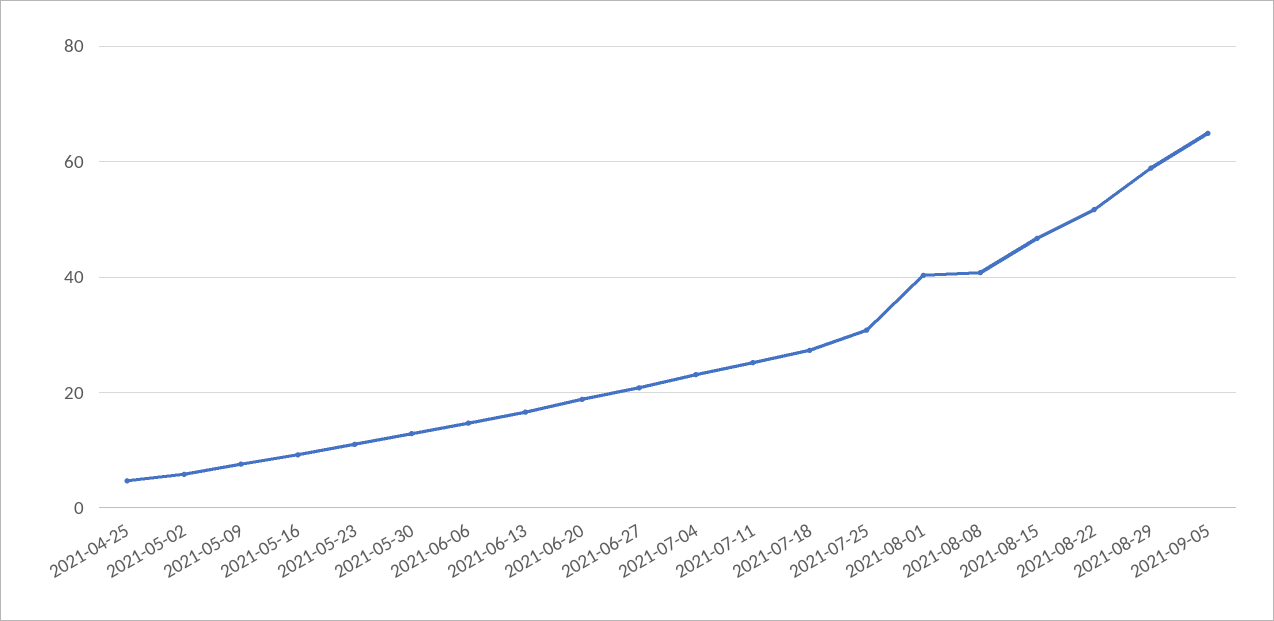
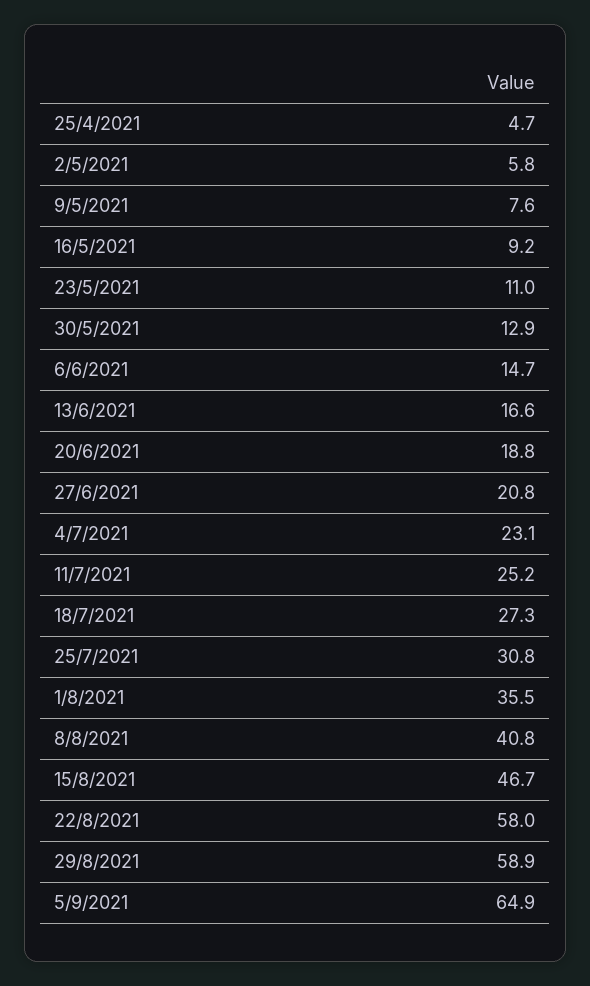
  {
    "2021-04-25": 4.7,
    "2021-05-02": 5.8,
    "2021-05-09": 7.6,
    "2021-05-16": 9.2,
    "2021-05-23": 11,
    "2021-05-30": 12.9,
    "2021-06-06": 14.7,
    "2021-06-13": 16.6,
    "2021-06-20": 18.8,
    "2021-06-27": 20.8,
    "2021-07-04": 23.1,
    "2021-07-11": 25.2,
    "2021-07-18": 27.3,
    "2021-07-25": 30.8,
-   "2021-08-01": 40,
+   "2021-08-01": 35.5,
    "2021-08-08": 40.8,
    "2021-08-15": 46.7,
-   "2021-08-22": 52,
+   "2021-08-22": 58,
    "2021-08-29": 58.9,
    "2021-09-05": 64.9
  }

